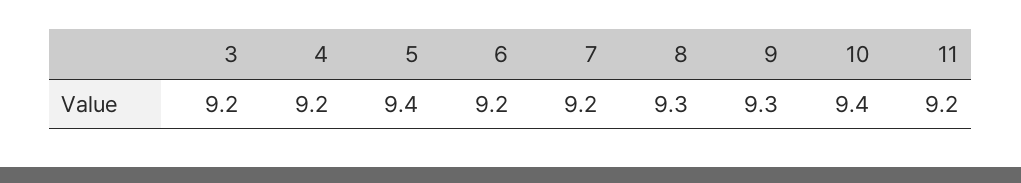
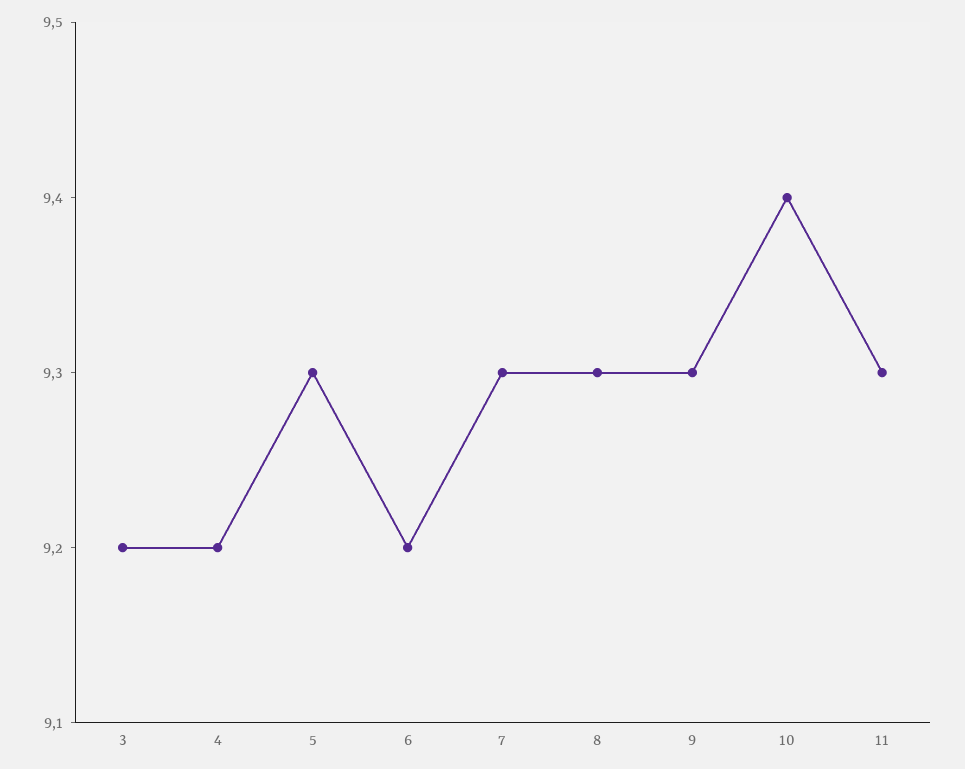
  {
    "3": 9.2,
    "4": 9.2,
-   "5": 9.4,
+   "5": 9.3,
    "6": 9.2,
-   "7": 9.2,
+   "7": 9.3,
    "8": 9.3,
    "9": 9.3,
    "10": 9.4,
-   "11": 9.2
+   "11": 9.3
  }

